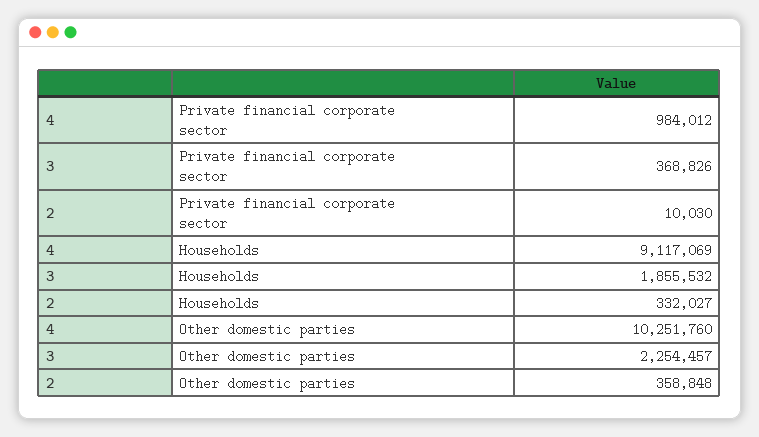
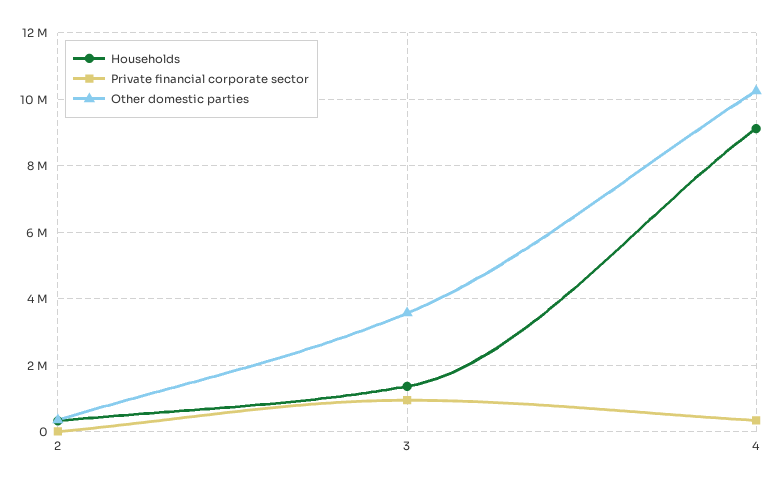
  {
    "Private financial corporate sector": {
-     "4": 984012,
+     "4": 400000,
-     "3": 368826,
+     "3": 1000000,
      "2": 10030
    },
    "Households": {
      "4": 9117069,
-     "3": 1855532,
+     "3": 1400000,
      "2": 332027
    },
    "Other domestic parties": {
      "4": 10251760,
-     "3": 2254457,
+     "3": 3600000,
      "2": 358848
    }
  }

